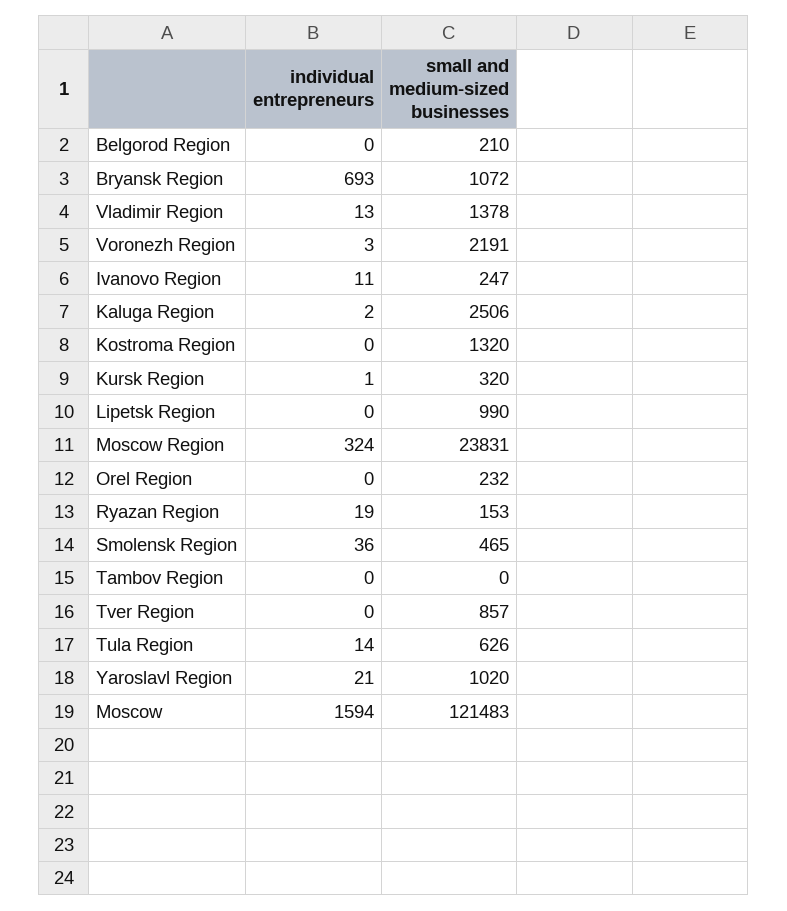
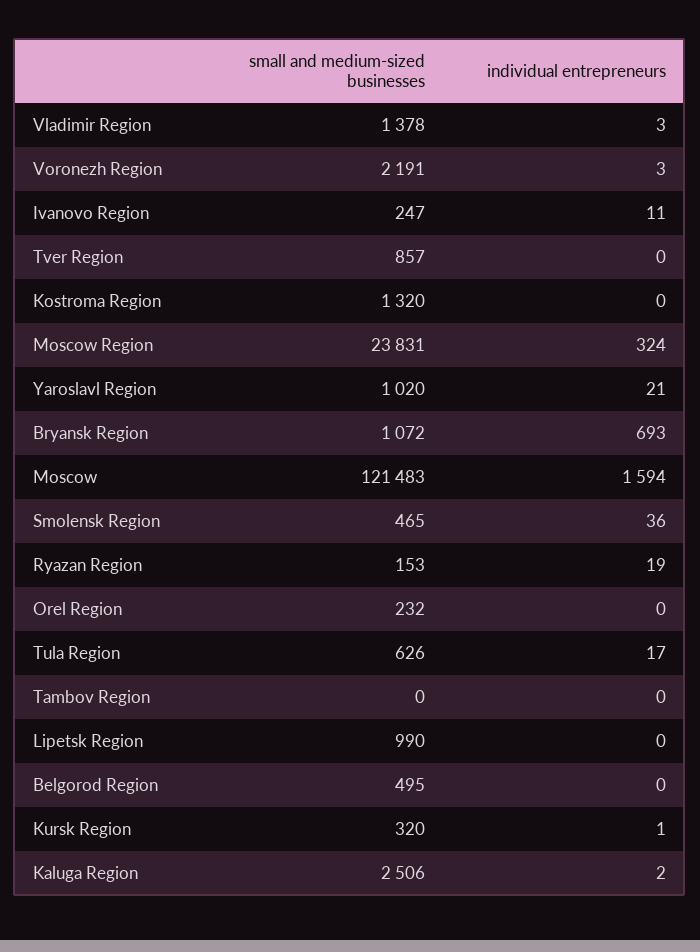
  {
    "individual entrepreneurs": {
      "Belgorod Region": 0,
      "Bryansk Region": 693,
-     "Vladimir Region": 13,
+     "Vladimir Region": 3,
      "Voronezh Region": 3,
      "Ivanovo Region": 11,
      "Kaluga Region": 2,
      "Kostroma Region": 0,
      "Kursk Region": 1,
      "Lipetsk Region": 0,
      "Moscow Region": 324,
      "Orel Region": 0,
      "Ryazan Region": 19,
      "Smolensk Region": 36,
      "Tambov Region": 0,
      "Tver Region": 0,
-     "Tula Region": 14,
+     "Tula Region": 17,
      "Yaroslavl Region": 21,
      "Moscow": 1594
    },
    "small and medium-sized businesses": {
-     "Belgorod Region": 210,
+     "Belgorod Region": 495,
      "Bryansk Region": 1072,
      "Vladimir Region": 1378,
      "Voronezh Region": 2191,
      "Ivanovo Region": 247,
      "Kaluga Region": 2506,
      "Kostroma Region": 1320,
      "Kursk Region": 320,
      "Lipetsk Region": 990,
      "Moscow Region": 23831,
      "Orel Region": 232,
      "Ryazan Region": 153,
      "Smolensk Region": 465,
      "Tambov Region": 0,
      "Tver Region": 857,
      "Tula Region": 626,
      "Yaroslavl Region": 1020,
      "Moscow": 121483
    }
  }

